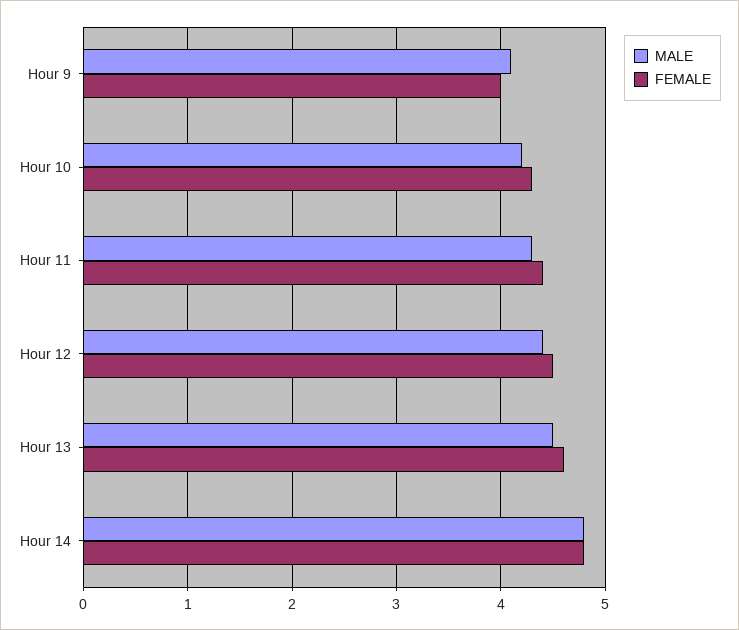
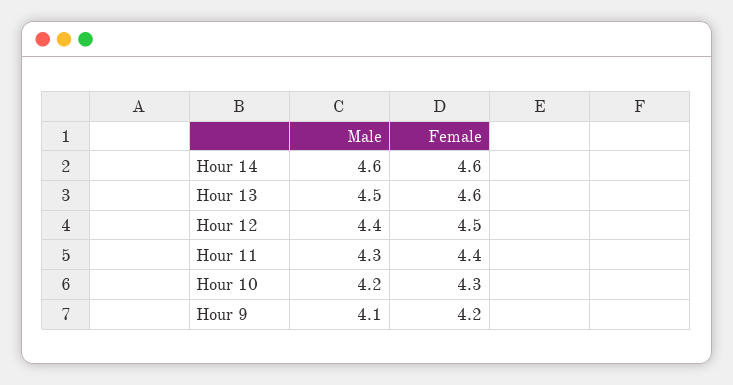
  {
    "MALE": {
      "Hour 9": 4.1,
      "Hour 10": 4.2,
      "Hour 11": 4.3,
      "Hour 12": 4.4,
      "Hour 13": 4.5,
-     "Hour 14": 4.8
+     "Hour 14": 4.6
    },
    "FEMALE": {
-     "Hour 9": 4,
+     "Hour 9": 4.2,
      "Hour 10": 4.3,
      "Hour 11": 4.4,
      "Hour 12": 4.5,
      "Hour 13": 4.6,
-     "Hour 14": 4.8
+     "Hour 14": 4.6
    }
  }

